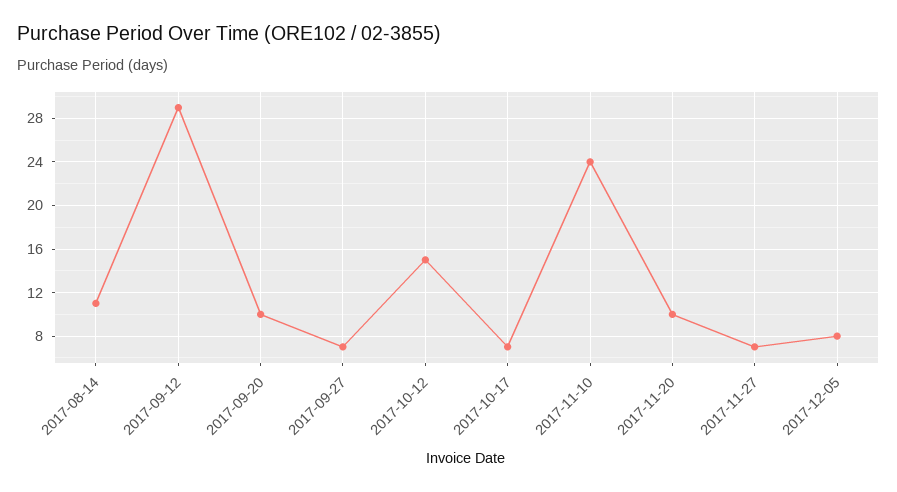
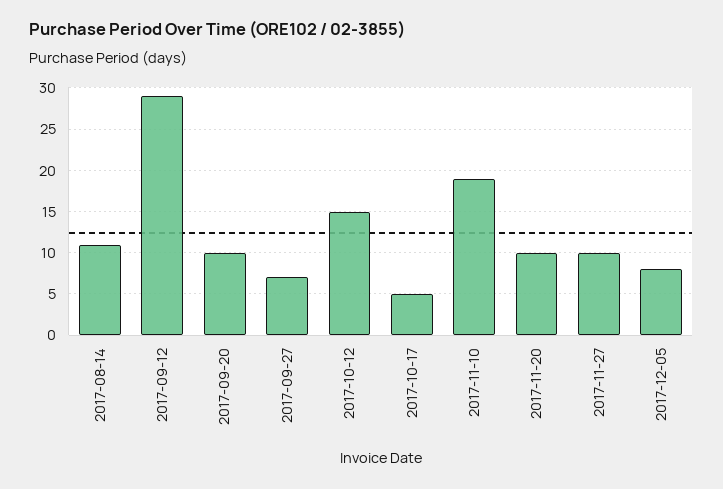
  {
    "2017-08-14": 11,
    "2017-09-12": 29,
    "2017-09-20": 10,
    "2017-09-27": 7,
    "2017-10-12": 15,
-   "2017-10-17": 7,
+   "2017-10-17": 5,
-   "2017-11-10": 24,
+   "2017-11-10": 19,
    "2017-11-20": 10,
-   "2017-11-27": 7,
+   "2017-11-27": 10,
    "2017-12-05": 8
  }

